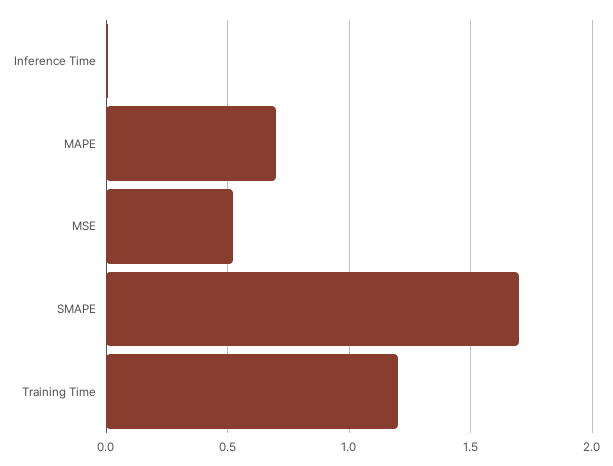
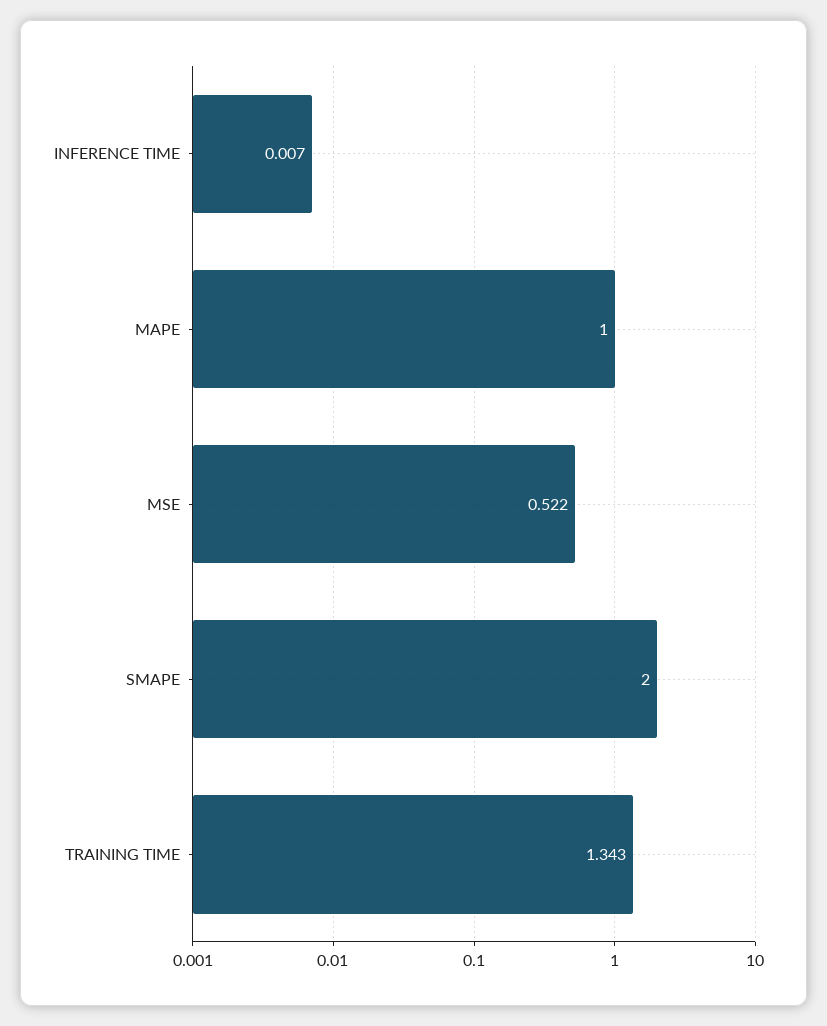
  {
    "Inference Time": 0.007,
-   "MAPE": 0.7,
+   "MAPE": 1,
    "MSE": 0.522,
-   "SMAPE": 1.7,
+   "SMAPE": 2,
-   "Training Time": 1.2
+   "Training Time": 1.343
  }

